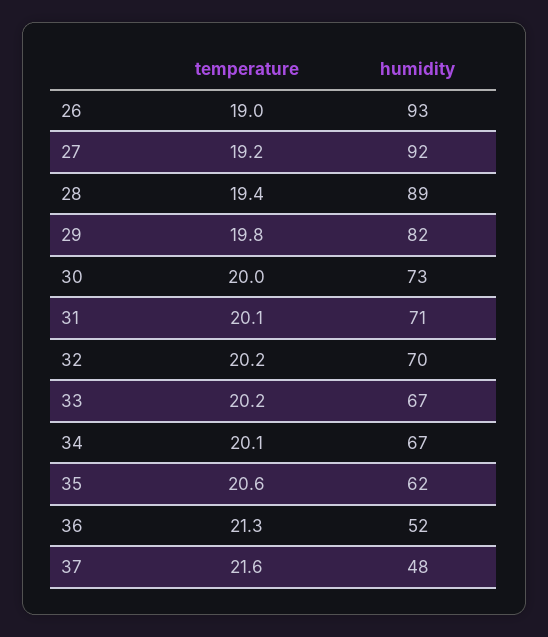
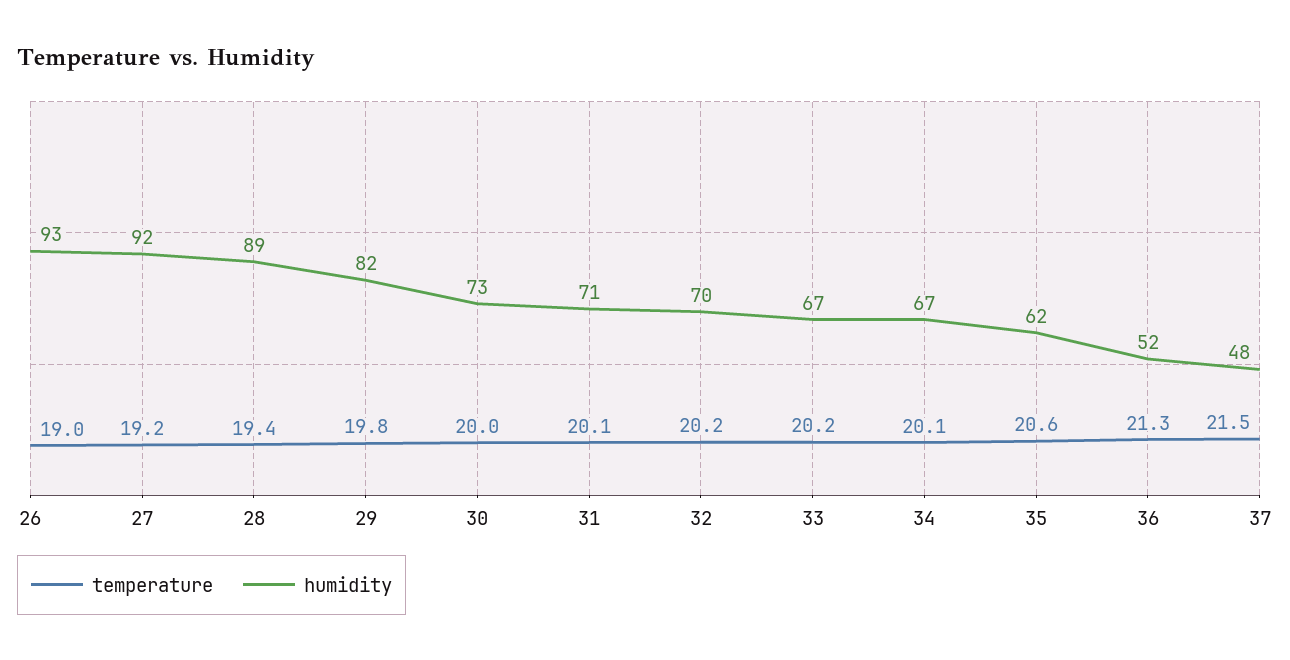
  {
    "temperature": {
      "26": 19,
      "27": 19.2,
      "28": 19.4,
      "29": 19.8,
      "30": 20,
      "31": 20.1,
      "32": 20.2,
      "33": 20.2,
      "34": 20.1,
      "35": 20.6,
      "36": 21.3,
-     "37": 21.6
+     "37": 21.5
    },
    "humidity": {
      "26": 93,
      "27": 92,
      "28": 89,
      "29": 82,
      "30": 73,
      "31": 71,
      "32": 70,
      "33": 67,
      "34": 67,
      "35": 62,
      "36": 52,
      "37": 48
    }
  }

